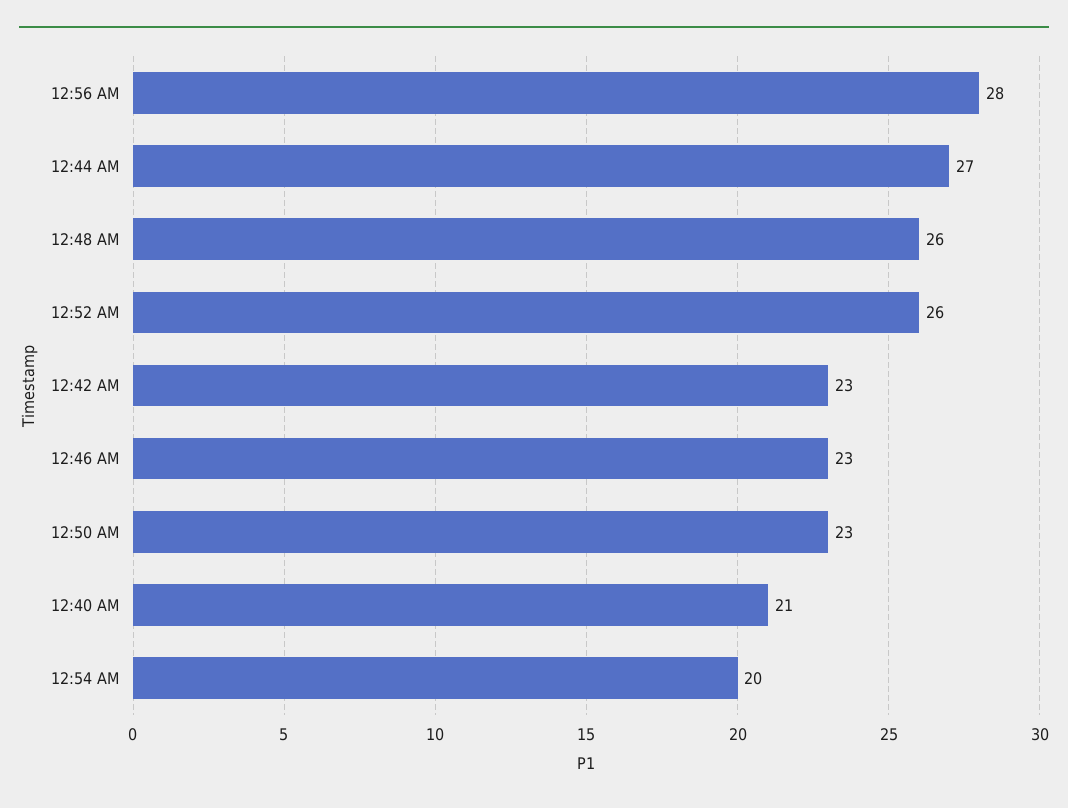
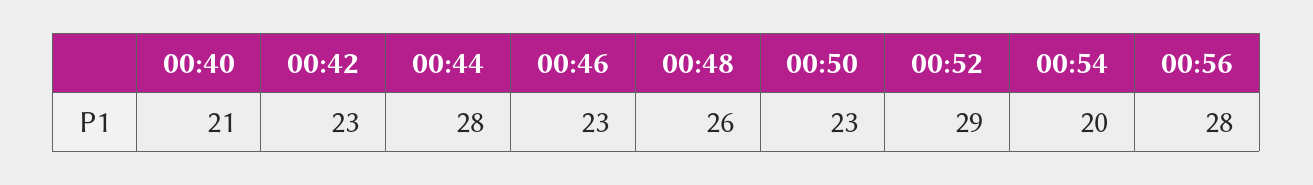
  {
    "12:56 AM": 28,
-   "12:44 AM": 27,
+   "12:44 AM": 28,
    "12:48 AM": 26,
-   "12:52 AM": 26,
+   "12:52 AM": 29,
    "12:42 AM": 23,
    "12:46 AM": 23,
    "12:50 AM": 23,
    "12:40 AM": 21,
    "12:54 AM": 20
  }

